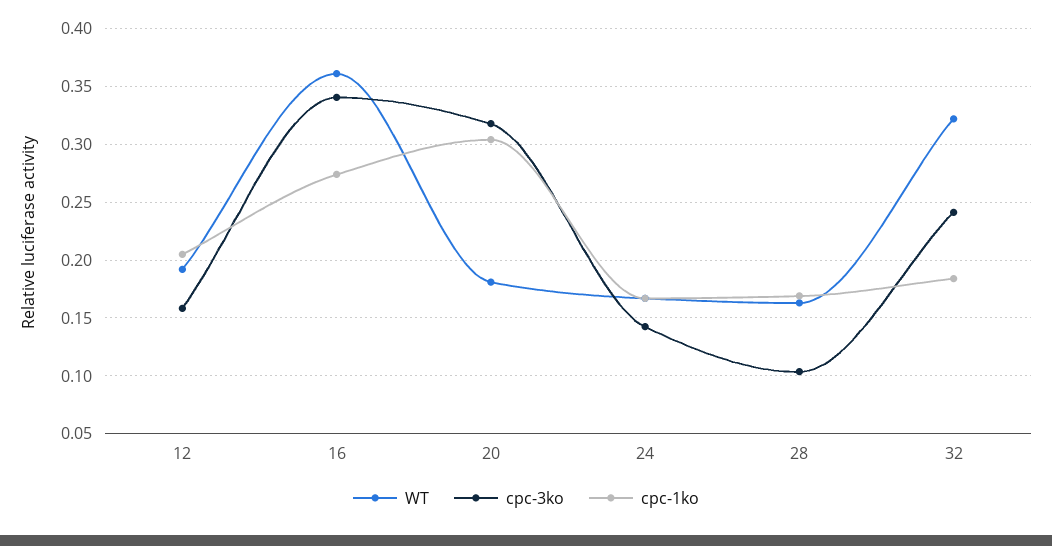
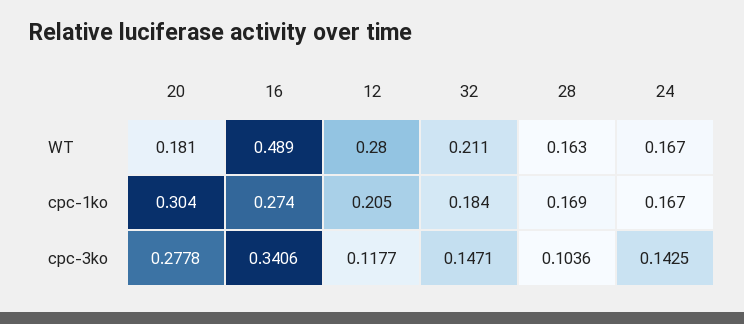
  {
    "WT": {
-     "12": 0.19,
+     "12": 0.28,
-     "16": 0.36,
+     "16": 0.489,
      "20": 0.181,
      "24": 0.167,
      "28": 0.163,
-     "32": 0.32
+     "32": 0.211
    },
    "cpc-3ko": {
-     "12": 0.16,
+     "12": 0.1177,
      "16": 0.3406,
-     "20": 0.32,
+     "20": 0.2778,
      "24": 0.1425,
      "28": 0.1036,
-     "32": 0.24
+     "32": 0.1471
    },
    "cpc-1ko": {
      "12": 0.205,
      "16": 0.274,
      "20": 0.304,
      "24": 0.167,
      "28": 0.169,
      "32": 0.184
    }
  }

